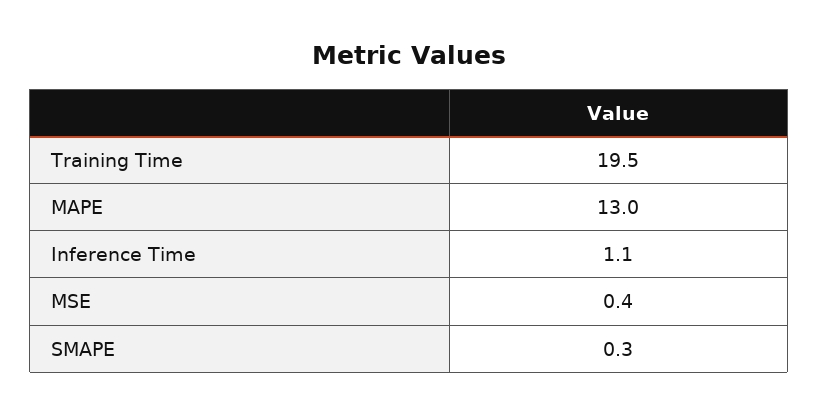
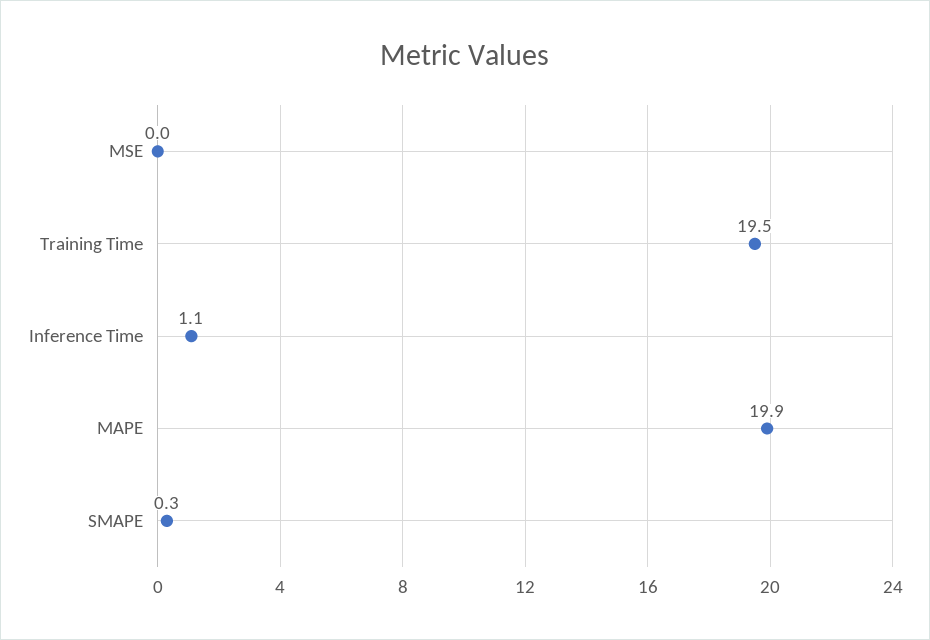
  {
    "Training Time": 19.5,
-   "MAPE": 13,
+   "MAPE": 19.9,
    "Inference Time": 1.1,
-   "MSE": 0.4,
+   "MSE": 0,
    "SMAPE": 0.3
  }

